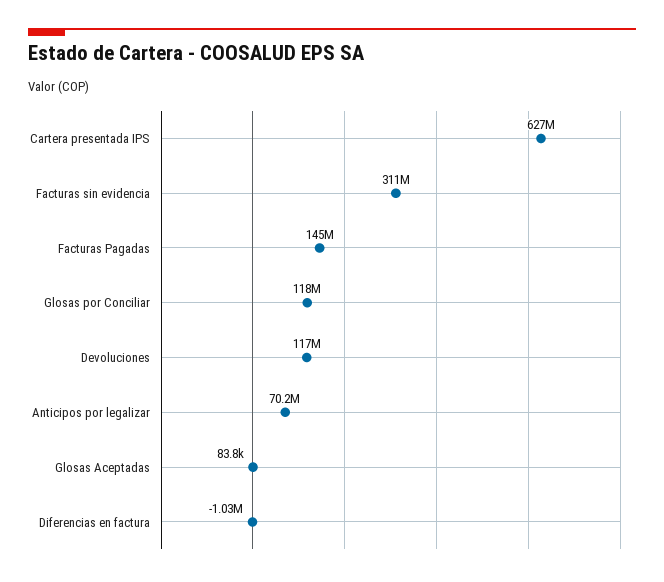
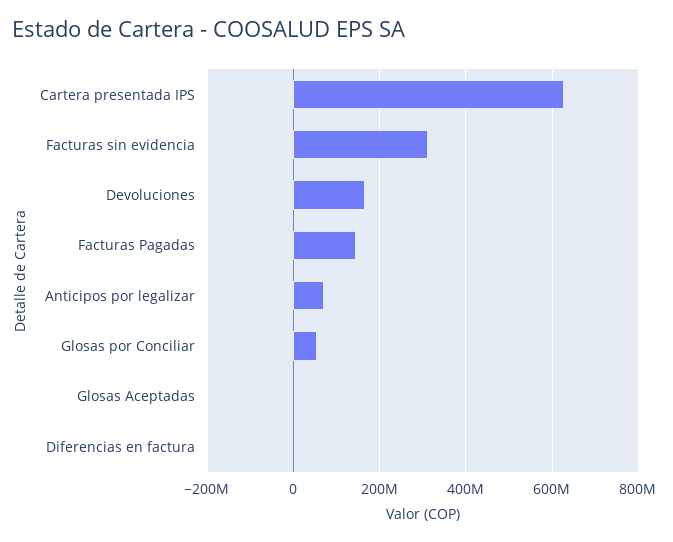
  {
    "Cartera presentada IPS": 627000000,
    "Facturas sin evidencia": 311000000,
    "Facturas Pagadas": 145000000,
-   "Glosas por Conciliar": 118000000,
+   "Glosas por Conciliar": 60000000,
-   "Devoluciones": 117000000,
+   "Devoluciones": 160000000,
    "Anticipos por legalizar": 70200000,
    "Glosas Aceptadas": 83800,
    "Diferencias en factura": -1030000
  }

